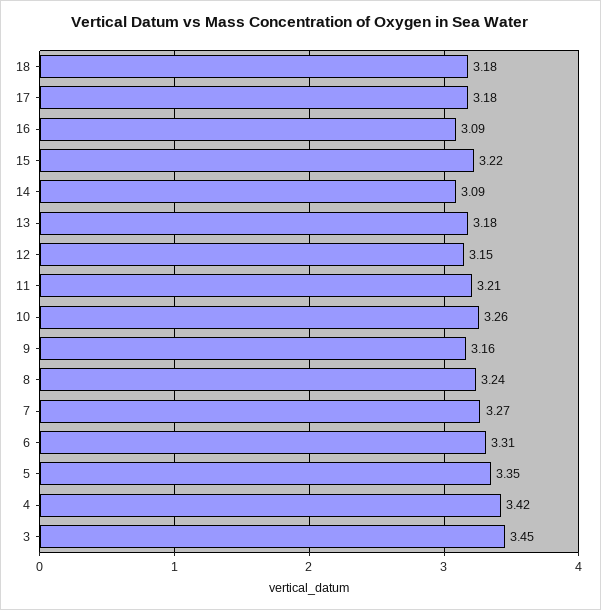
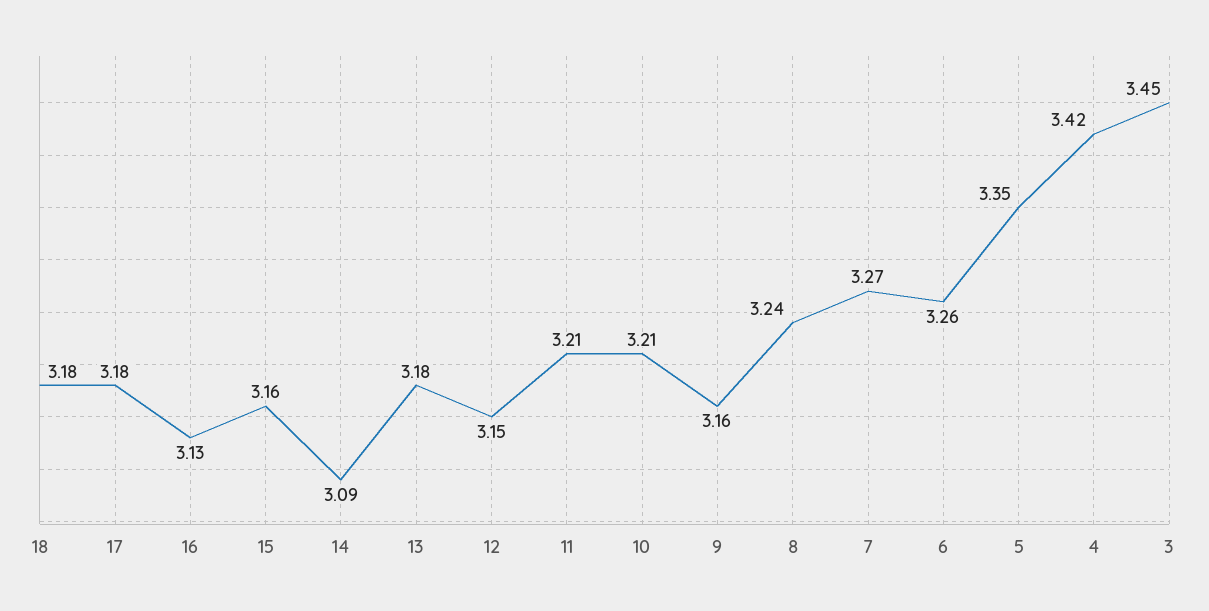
  {
    "18": 3.18,
    "17": 3.18,
-   "16": 3.09,
+   "16": 3.13,
-   "15": 3.22,
+   "15": 3.16,
    "14": 3.09,
    "13": 3.18,
    "12": 3.15,
    "11": 3.21,
-   "10": 3.26,
+   "10": 3.21,
    "9": 3.16,
    "8": 3.24,
    "7": 3.27,
-   "6": 3.31,
+   "6": 3.26,
    "5": 3.35,
    "4": 3.42,
    "3": 3.45
  }

